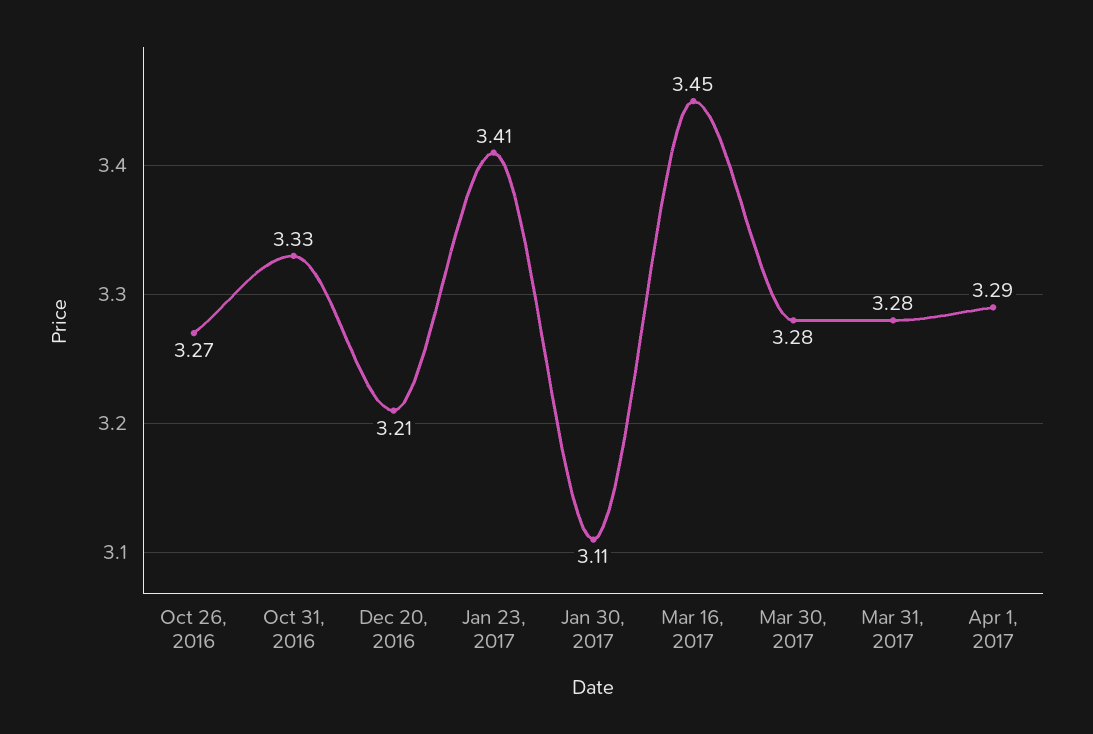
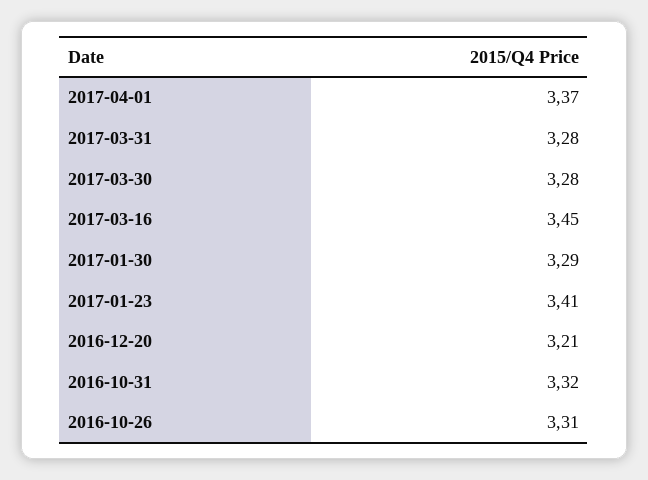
  {
-   "Oct 26, 2016": 3.27,
+   "Oct 26, 2016": 3.31,
-   "Oct 31, 2016": 3.33,
+   "Oct 31, 2016": 3.32,
    "Dec 20, 2016": 3.21,
    "Jan 23, 2017": 3.41,
-   "Jan 30, 2017": 3.11,
+   "Jan 30, 2017": 3.29,
    "Mar 16, 2017": 3.45,
    "Mar 30, 2017": 3.28,
    "Mar 31, 2017": 3.28,
-   "Apr 1, 2017": 3.29
+   "Apr 1, 2017": 3.37
  }

